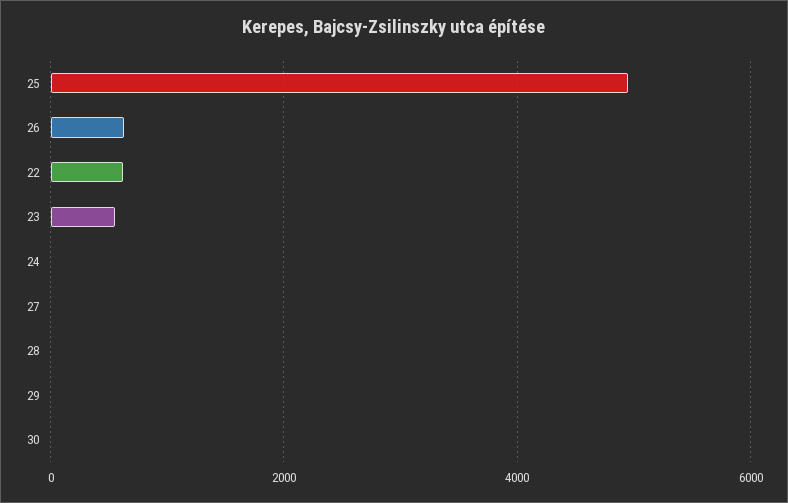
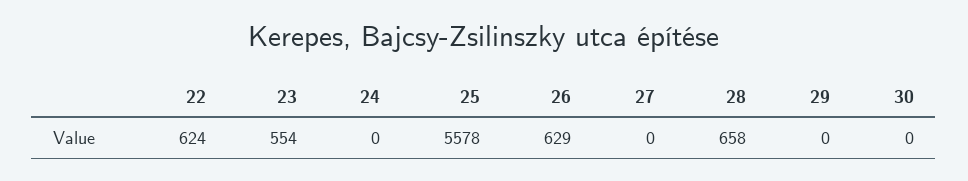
  {
-   "25": 5000,
+   "25": 5578,
    "26": 629,
    "22": 624,
    "23": 554,
    "24": 0,
    "27": 0,
-   "28": 0,
+   "28": 658,
    "29": 0,
    "30": 0
  }

